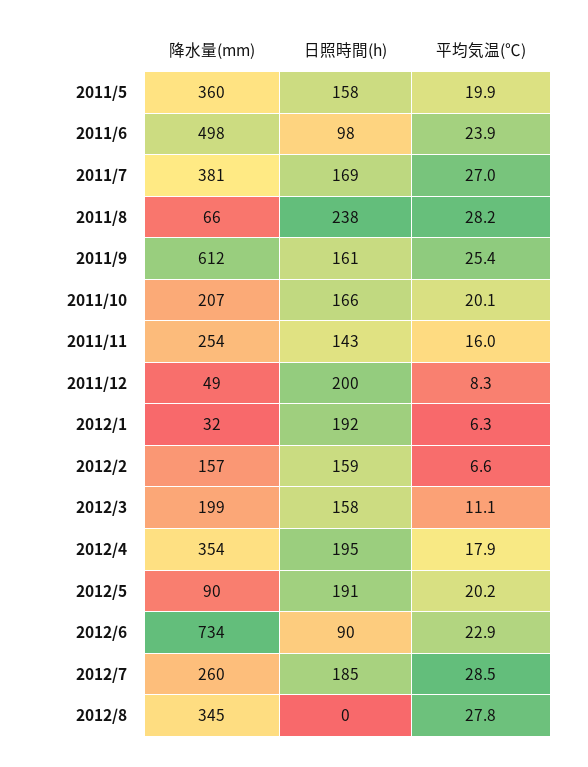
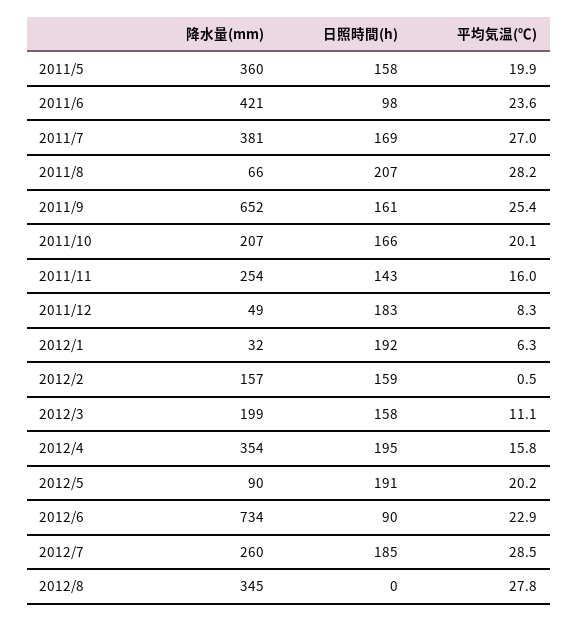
  {
    "降水量(mm)": {
      "2011/5": 360,
-     "2011/6": 498,
+     "2011/6": 421,
      "2011/7": 381,
      "2011/8": 66,
-     "2011/9": 612,
+     "2011/9": 652,
      "2011/10": 207,
      "2011/11": 254,
      "2011/12": 49,
      "2012/1": 32,
      "2012/2": 157,
      "2012/3": 199,
      "2012/4": 354,
      "2012/5": 90,
      "2012/6": 734,
      "2012/7": 260,
      "2012/8": 345
    },
    "日照時間(h)": {
      "2011/5": 158,
      "2011/6": 98,
      "2011/7": 169,
-     "2011/8": 238,
+     "2011/8": 207,
      "2011/9": 161,
      "2011/10": 166,
      "2011/11": 143,
-     "2011/12": 200,
+     "2011/12": 183,
      "2012/1": 192,
      "2012/2": 159,
      "2012/3": 158,
      "2012/4": 195,
      "2012/5": 191,
      "2012/6": 90,
      "2012/7": 185,
      "2012/8": 0
    },
    "平均気温(℃)": {
      "2011/5": 19.9,
-     "2011/6": 23.9,
+     "2011/6": 23.6,
      "2011/7": 27,
      "2011/8": 28.2,
      "2011/9": 25.4,
      "2011/10": 20.1,
      "2011/11": 16,
      "2011/12": 8.3,
      "2012/1": 6.3,
-     "2012/2": 6.6,
+     "2012/2": 0.5,
      "2012/3": 11.1,
-     "2012/4": 17.9,
+     "2012/4": 15.8,
      "2012/5": 20.2,
      "2012/6": 22.9,
      "2012/7": 28.5,
      "2012/8": 27.8
    }
  }

